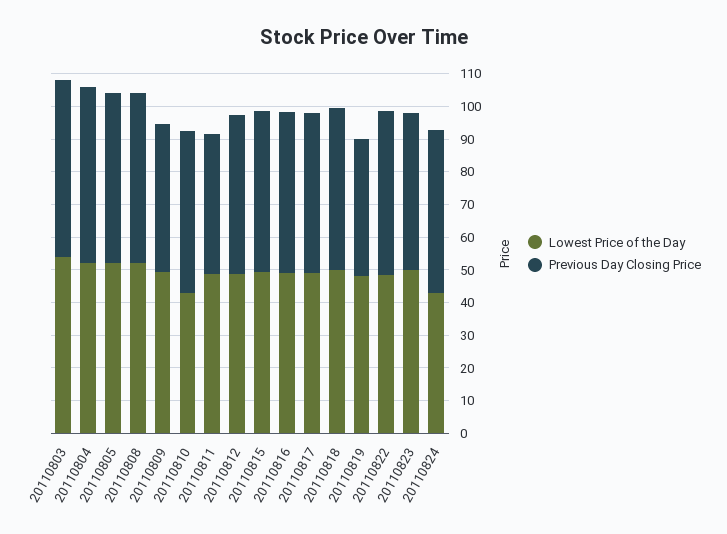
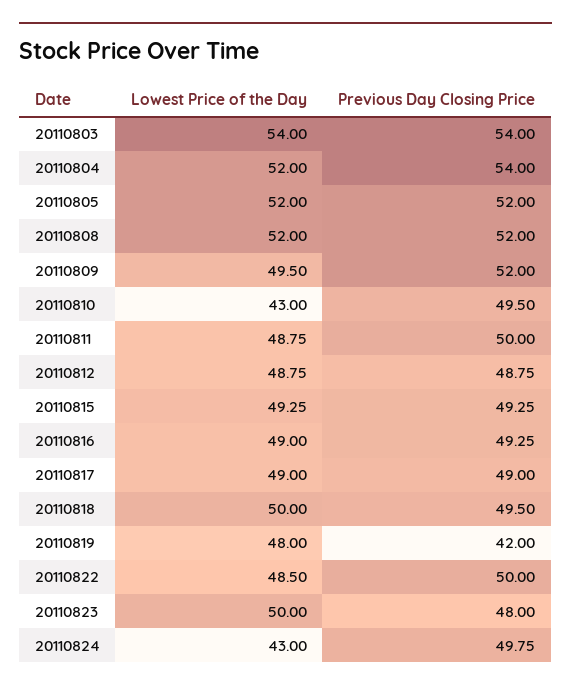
  {
    "Lowest Price of the Day": {
      "20110803": 54,
      "20110804": 52,
      "20110805": 52,
      "20110808": 52,
      "20110809": 49.5,
      "20110810": 43,
      "20110811": 48.75,
      "20110812": 48.75,
      "20110815": 49.25,
      "20110816": 49,
      "20110817": 49,
      "20110818": 50,
      "20110819": 48,
      "20110822": 48.5,
      "20110823": 50,
      "20110824": 43
    },
    "Previous Day Closing Price": {
      "20110803": 54,
      "20110804": 54,
      "20110805": 52,
      "20110808": 52,
-     "20110809": 45,
+     "20110809": 52,
      "20110810": 49.5,
-     "20110811": 42.5,
+     "20110811": 50,
      "20110812": 48.75,
      "20110815": 49.25,
      "20110816": 49.25,
      "20110817": 49,
      "20110818": 49.5,
      "20110819": 42,
      "20110822": 50,
      "20110823": 48,
      "20110824": 49.75
    }
  }

